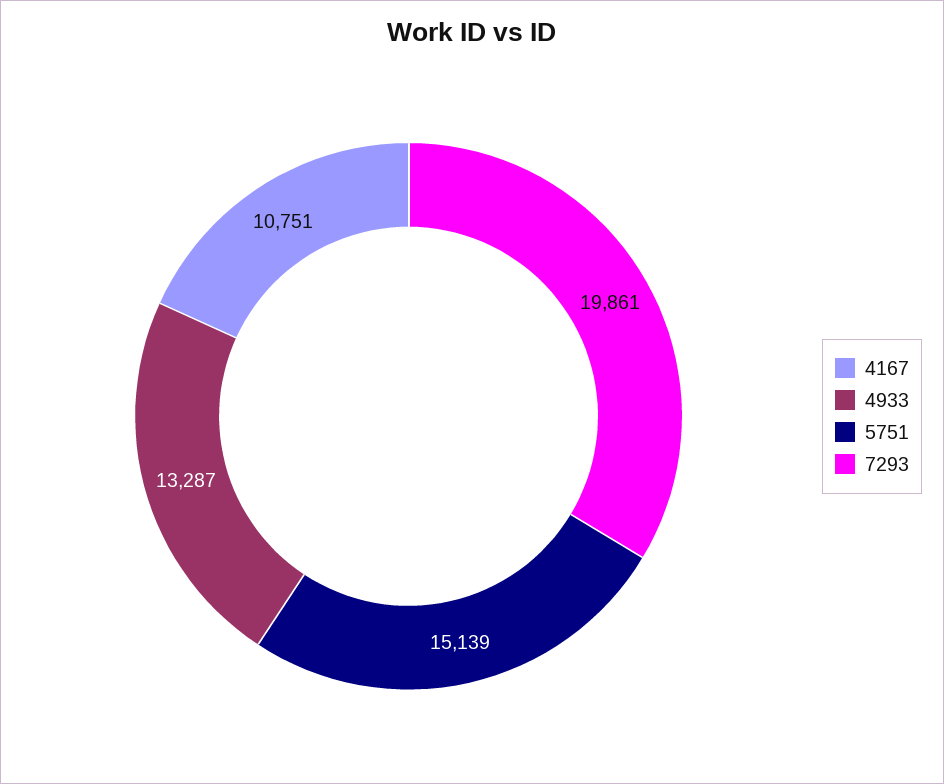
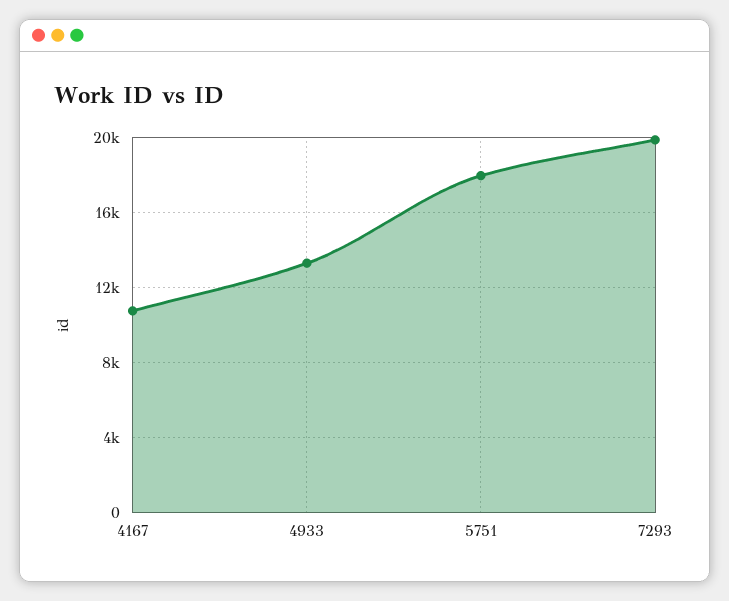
  {
    "4167": 10751,
    "4933": 13287,
-   "5751": 15139,
+   "5751": 18000,
    "7293": 19861
  }

